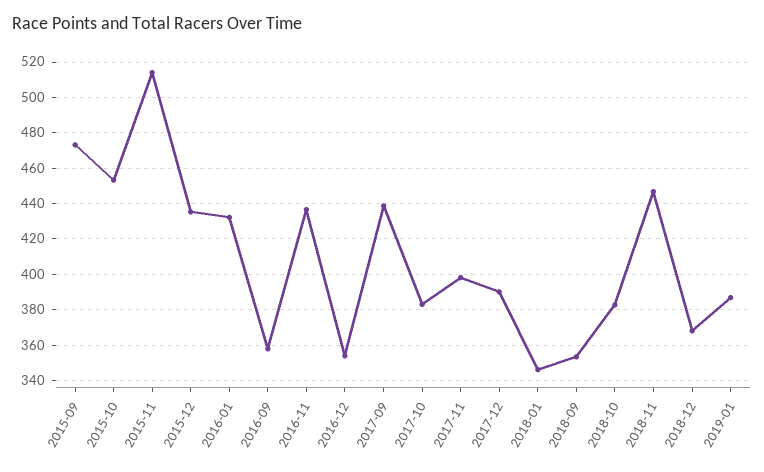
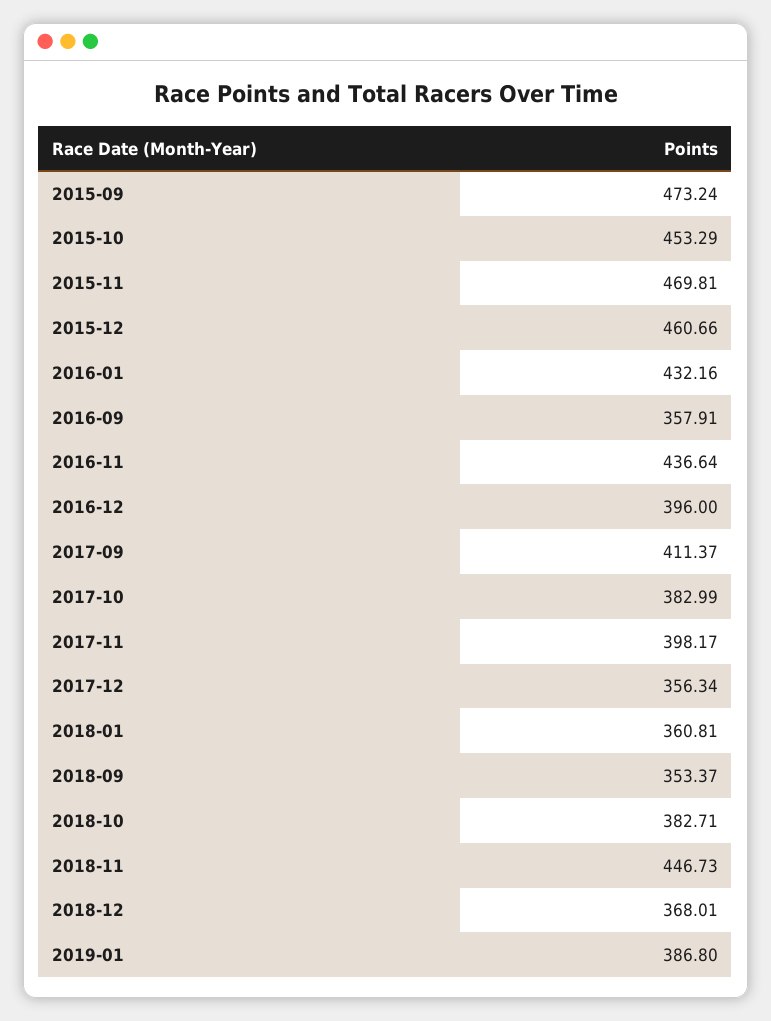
  {
    "2015-09": 473.24,
    "2015-10": 453.29,
-   "2015-11": 515,
+   "2015-11": 469.81,
-   "2015-12": 435,
+   "2015-12": 460.66,
    "2016-01": 432.16,
    "2016-09": 357.91,
    "2016-11": 436.64,
-   "2016-12": 355,
+   "2016-12": 396,
-   "2017-09": 440,
+   "2017-09": 411.37,
    "2017-10": 382.99,
    "2017-11": 398.17,
-   "2017-12": 390,
+   "2017-12": 356.34,
-   "2018-01": 345,
+   "2018-01": 360.81,
    "2018-09": 353.37,
    "2018-10": 382.71,
    "2018-11": 446.73,
    "2018-12": 368.01,
    "2019-01": 386.8
  }

